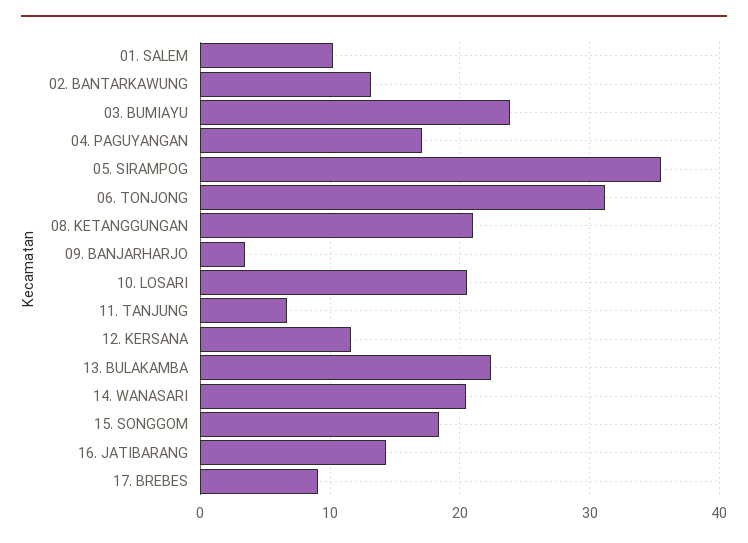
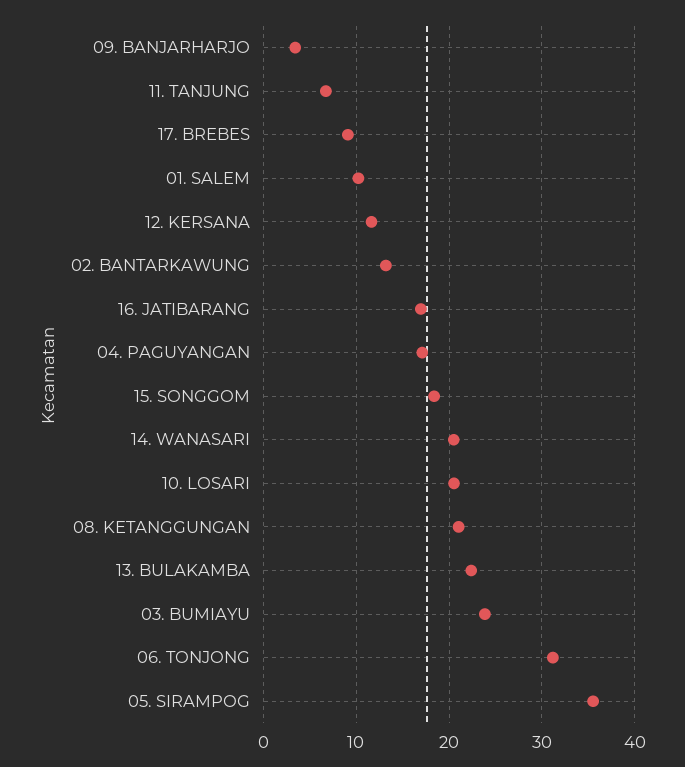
  {
    "01. SALEM": 10,
    "02. BANTARKAWUNG": 13,
    "03. BUMIAYU": 24,
    "04. PAGUYANGAN": 17,
    "05. SIRAMPOG": 36,
    "06. TONJONG": 31,
    "08. KETANGGUNGAN": 21,
    "09. BANJARHARJO": 3,
    "10. LOSARI": 21,
    "11. TANJUNG": 7,
    "12. KERSANA": 12,
    "13. BULAKAMBA": 22,
    "14. WANASARI": 21,
    "15. SONGGOM": 18,
-   "16. JATIBARANG": 14,
+   "16. JATIBARANG": 17,
    "17. BREBES": 9
  }

